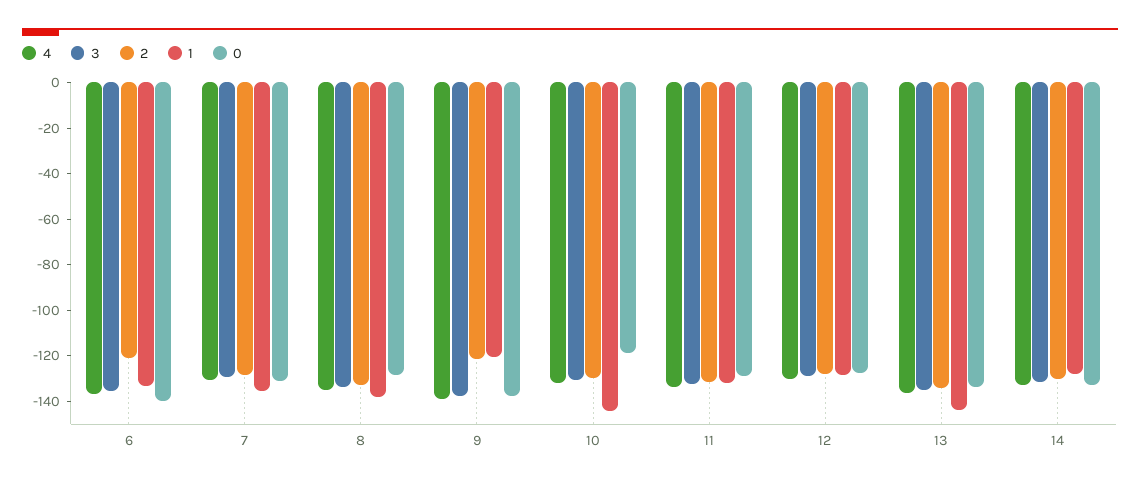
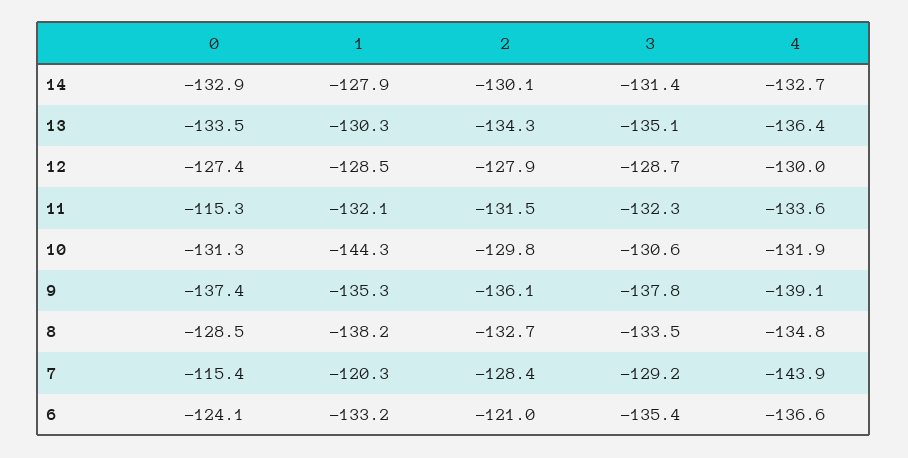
  {
    "4": {
      "6": -136.6,
-     "7": -130,
+     "7": -143.9,
      "8": -134.8,
      "9": -139.1,
      "10": -131.9,
      "11": -133.6,
      "12": -130,
      "13": -136.4,
      "14": -132.7
    },
    "3": {
      "6": -135.4,
      "7": -129.2,
      "8": -133.5,
      "9": -137.8,
      "10": -130.6,
      "11": -132.3,
      "12": -128.7,
      "13": -135.1,
      "14": -131.4
    },
    "2": {
      "6": -121,
      "7": -128.4,
      "8": -132.7,
-     "9": -120,
+     "9": -136.1,
      "10": -129.8,
      "11": -131.5,
      "12": -127.9,
      "13": -134.3,
      "14": -130.1
    },
    "1": {
      "6": -133.2,
-     "7": -135,
+     "7": -120.3,
      "8": -138.2,
-     "9": -120,
+     "9": -135.3,
      "10": -144.3,
      "11": -132.1,
      "12": -128.5,
-     "13": -145,
+     "13": -130.3,
      "14": -127.9
    },
    "0": {
-     "6": -140,
+     "6": -124.1,
-     "7": -130,
+     "7": -115.4,
      "8": -128.5,
      "9": -137.4,
-     "10": -120,
+     "10": -131.3,
-     "11": -130,
+     "11": -115.3,
      "12": -127.4,
      "13": -133.5,
      "14": -132.9
    }
  }

